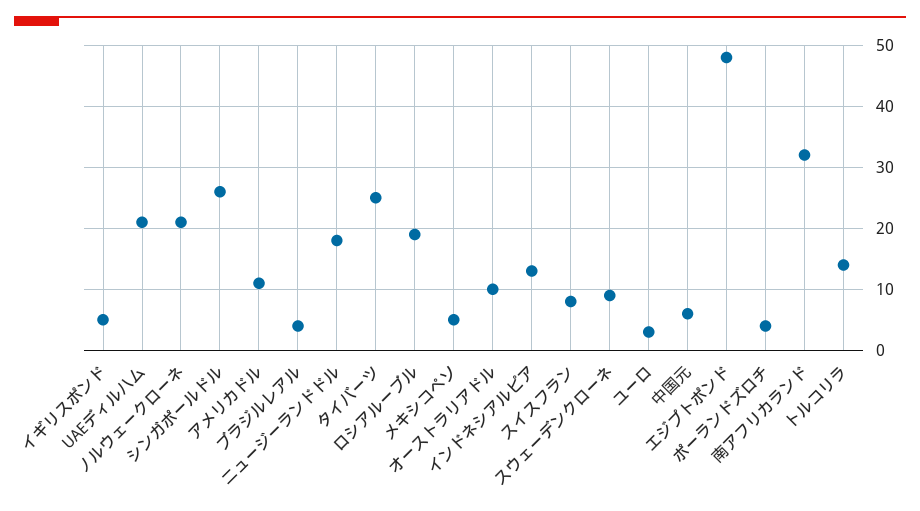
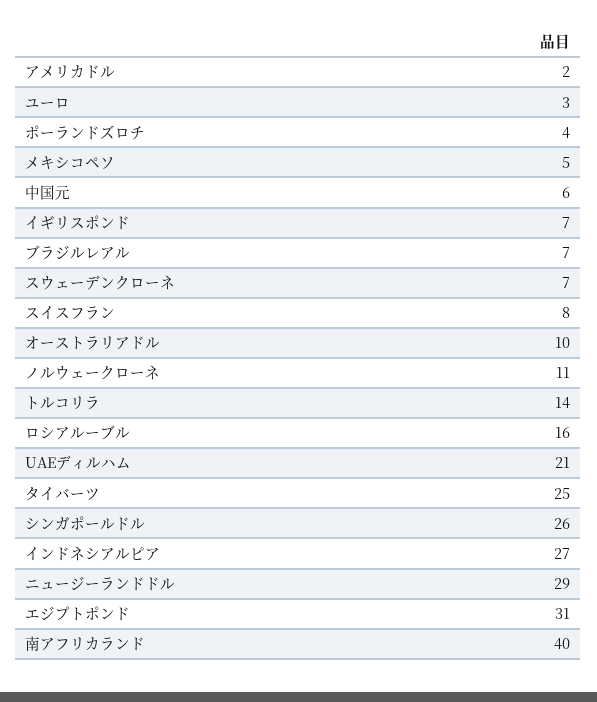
  {
-   "イギリスポンド": 5,
+   "イギリスポンド": 7,
    "UAEディルハム": 21,
-   "ノルウェークローネ": 21,
+   "ノルウェークローネ": 11,
    "シンガポールドル": 26,
-   "アメリカドル": 11,
+   "アメリカドル": 2,
-   "ブラジルレアル": 4,
+   "ブラジルレアル": 7,
-   "ニュージーランドドル": 18,
+   "ニュージーランドドル": 29,
    "タイバーツ": 25,
-   "ロシアルーブル": 19,
+   "ロシアルーブル": 16,
    "メキシコペソ": 5,
    "オーストラリアドル": 10,
-   "インドネシアルピア": 13,
+   "インドネシアルピア": 27,
    "スイスフラン": 8,
-   "スウェーデンクローネ": 9,
+   "スウェーデンクローネ": 7,
    "ユーロ": 3,
    "中国元": 6,
-   "エジプトポンド": 48,
+   "エジプトポンド": 31,
    "ポーランドズロチ": 4,
-   "南アフリカランド": 32,
+   "南アフリカランド": 40,
    "トルコリラ": 14
  }

